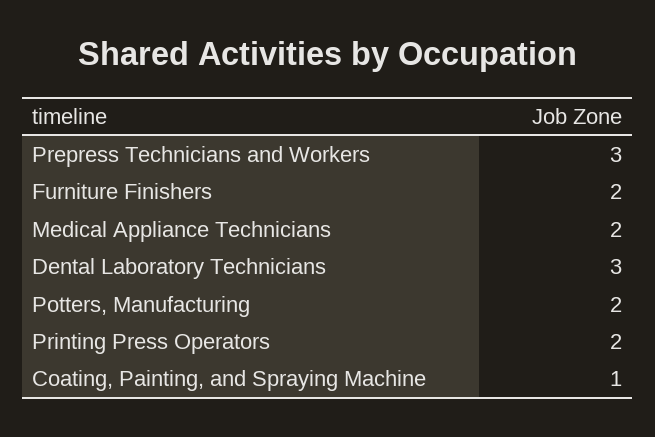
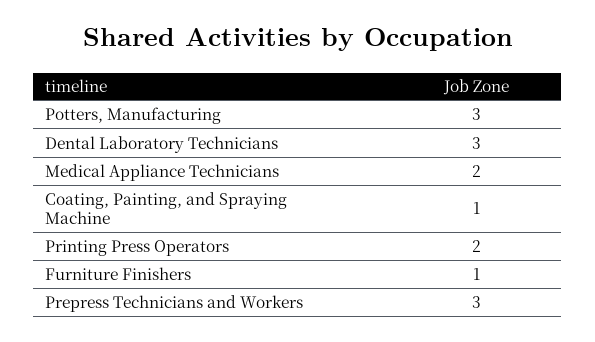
  {
    "Prepress Technicians and Workers": 3,
-   "Furniture Finishers": 2,
+   "Furniture Finishers": 1,
    "Medical Appliance Technicians": 2,
    "Dental Laboratory Technicians": 3,
-   "Potters, Manufacturing": 2,
+   "Potters, Manufacturing": 3,
    "Printing Press Operators": 2,
    "Coating, Painting, and Spraying Machine": 1
  }

